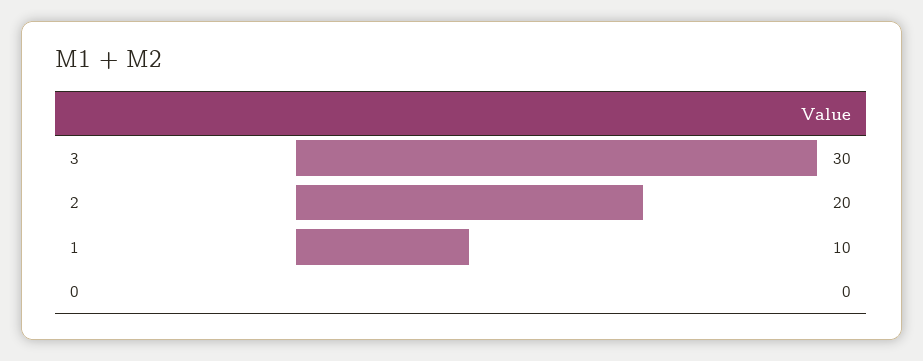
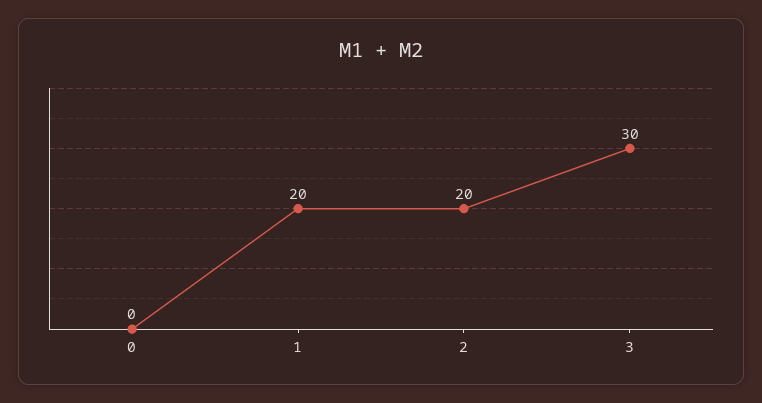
  {
    "3": 30,
    "2": 20,
-   "1": 10,
+   "1": 20,
    "0": 0
  }

